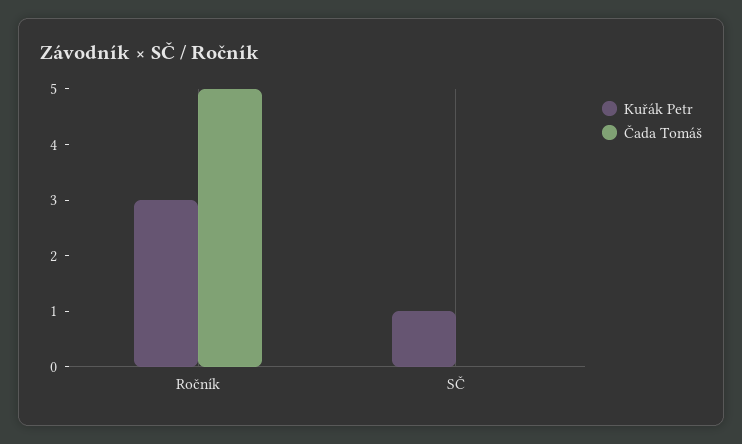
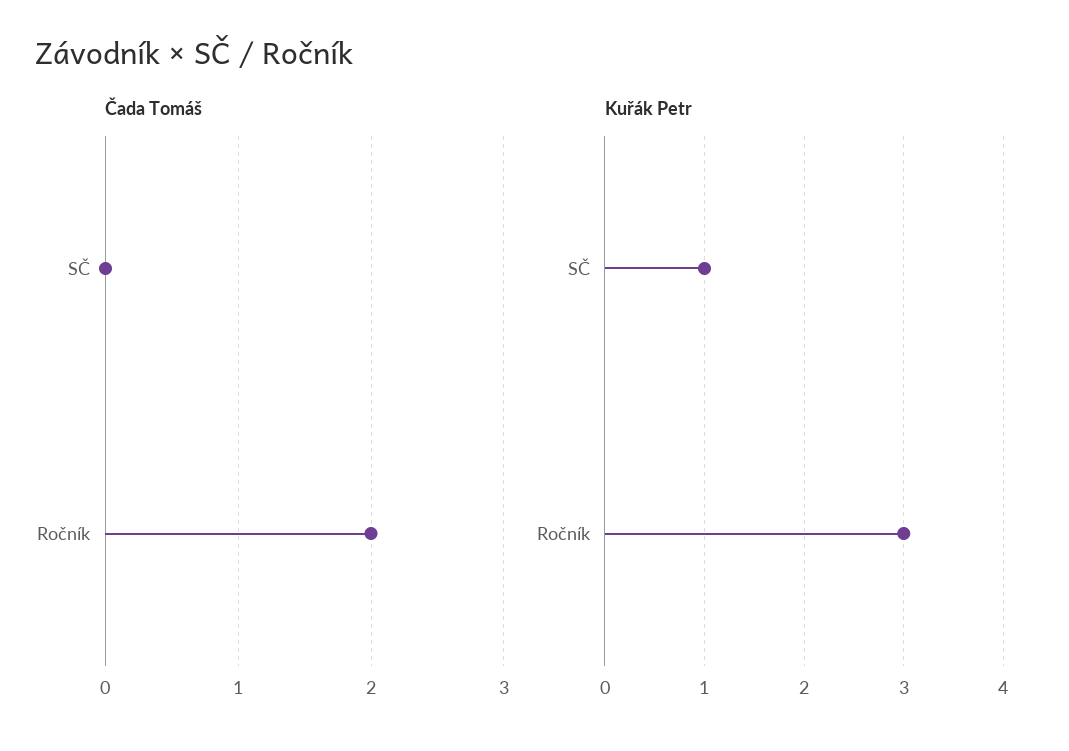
  {
    "Kuřák Petr": {
      "Ročník": 3,
      "SČ": 1
    },
    "Čada Tomáš": {
-     "Ročník": 5,
+     "Ročník": 2,
      "SČ": 0
    }
  }

